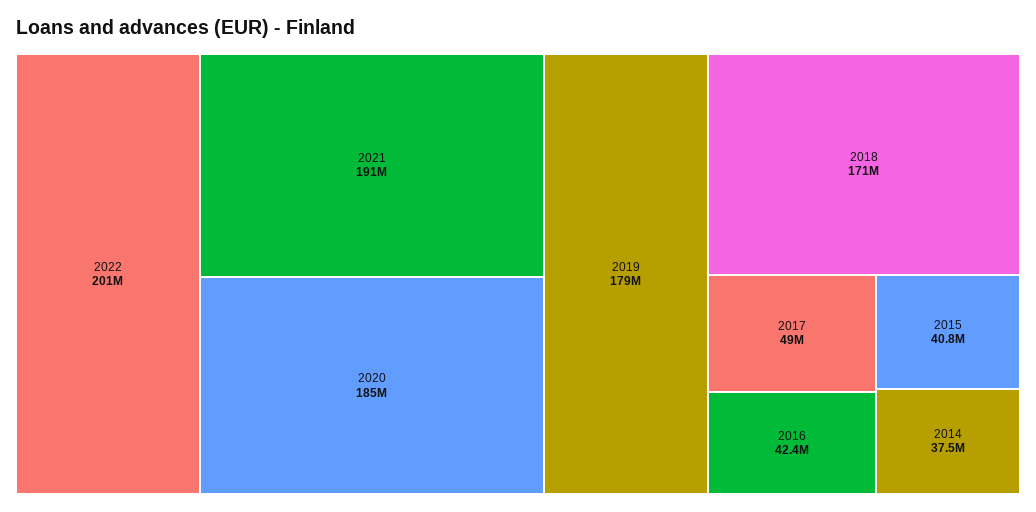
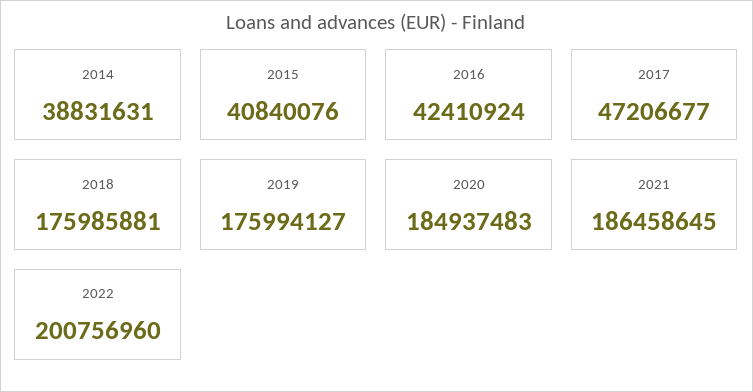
  {
    "2022": 200756960,
-   "2021": 191000000,
+   "2021": 186458645,
    "2020": 184937483,
-   "2019": 179000000,
+   "2019": 175994127,
-   "2018": 171000000,
+   "2018": 175985881,
-   "2017": 49000000,
+   "2017": 47206677,
    "2016": 42410924,
    "2015": 40840076,
-   "2014": 37500000
+   "2014": 38831631
  }

